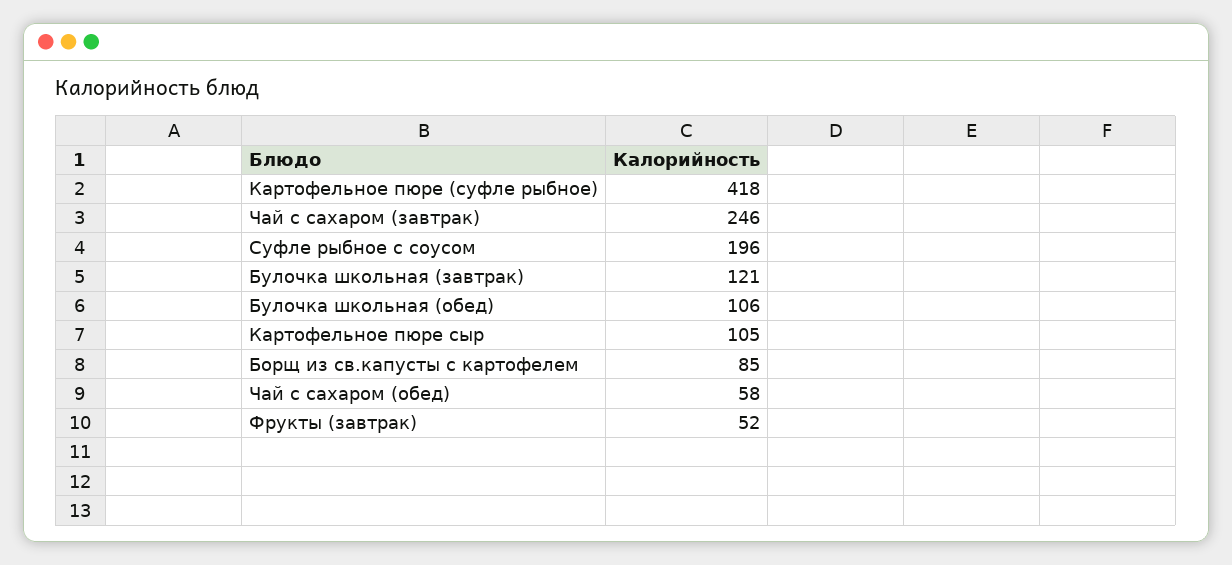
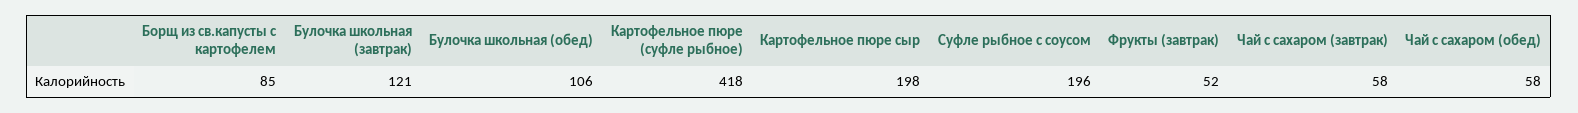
  {
    "Картофельное пюре (суфле рыбное)": 418,
-   "Чай с сахаром (завтрак)": 246,
+   "Чай с сахаром (завтрак)": 58,
    "Суфле рыбное с соусом": 196,
    "Булочка школьная (завтрак)": 121,
    "Булочка школьная (обед)": 106,
-   "Картофельное пюре сыр": 105,
+   "Картофельное пюре сыр": 198,
    "Борщ из св.капусты с картофелем": 85,
    "Чай с сахаром (обед)": 58,
    "Фрукты (завтрак)": 52
  }

